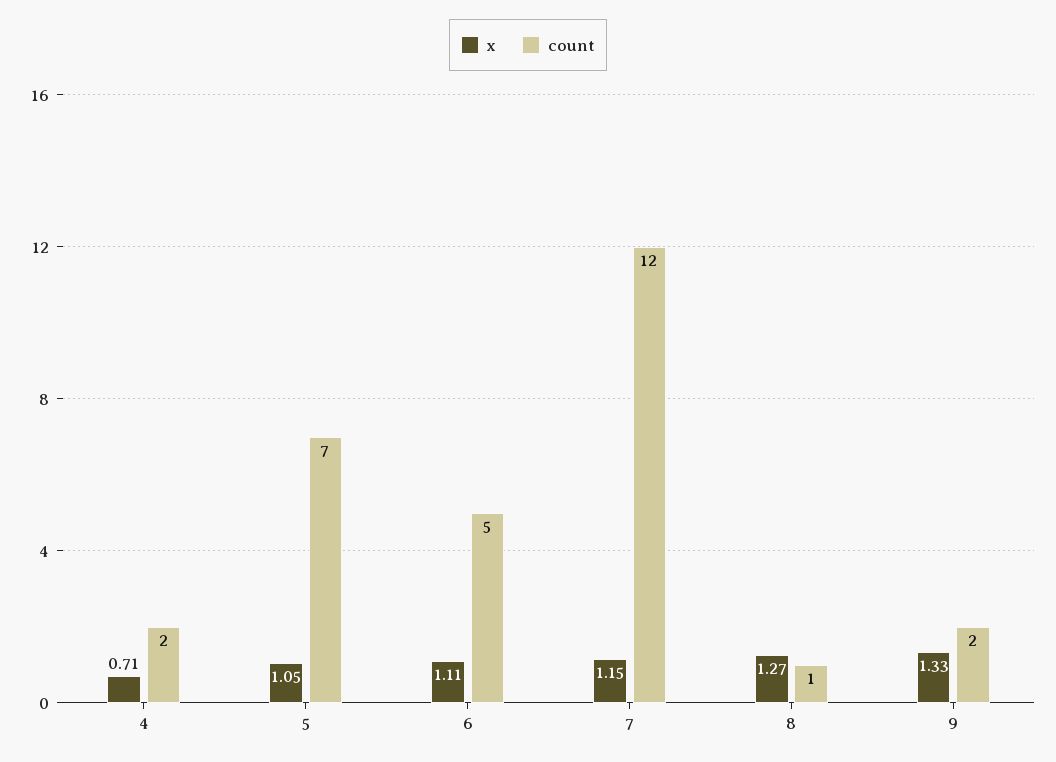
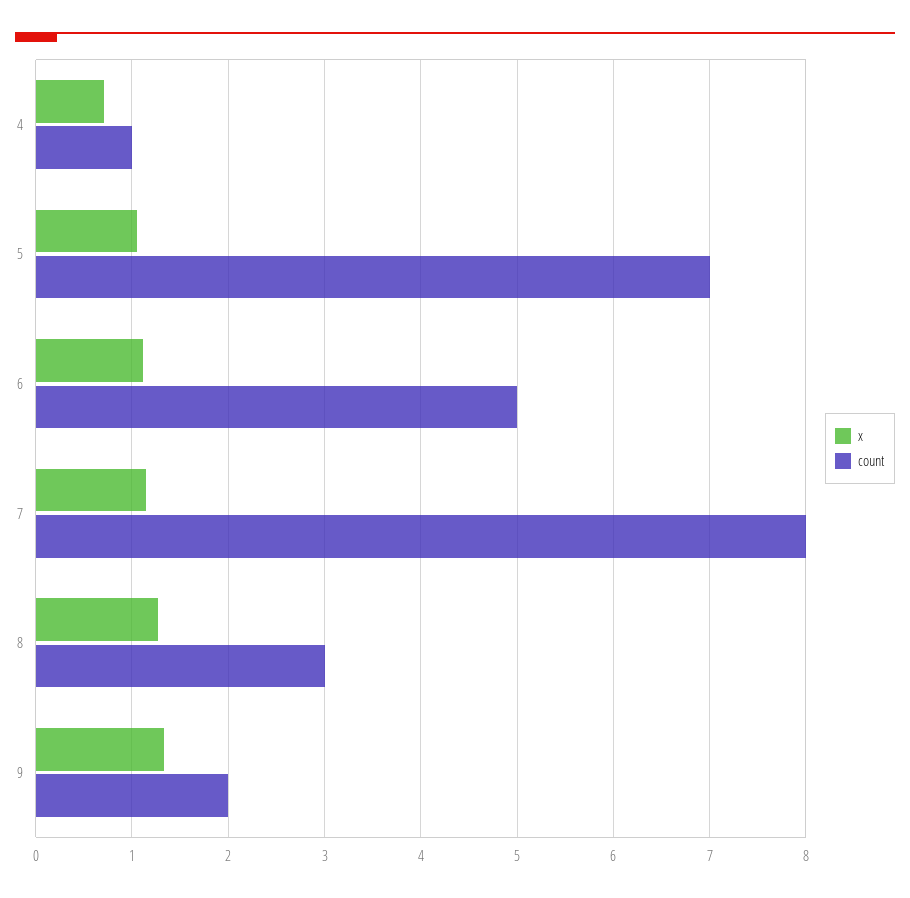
  {
    "x": {
      "4": 0.71,
      "5": 1.05,
      "6": 1.11,
      "7": 1.15,
      "8": 1.27,
      "9": 1.33
    },
    "count": {
-     "4": 2,
+     "4": 1,
      "5": 7,
      "6": 5,
-     "7": 12,
+     "7": 8,
-     "8": 1,
+     "8": 3,
      "9": 2
    }
  }

